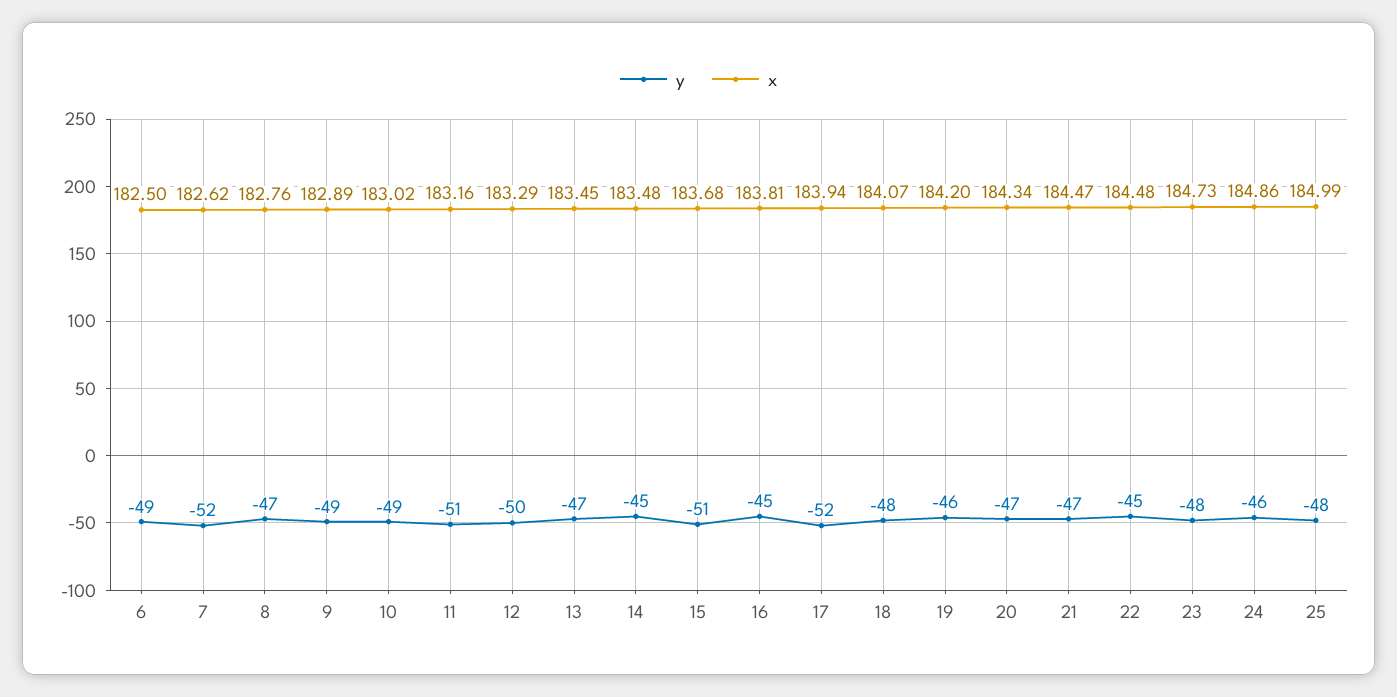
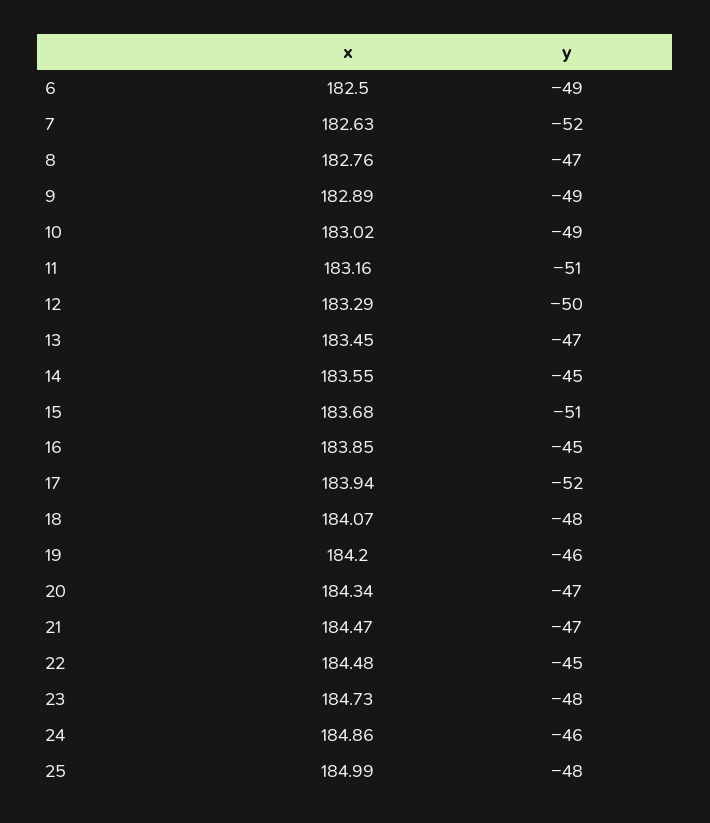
  {
    "y": {
      "6": -49,
      "7": -52,
      "8": -47,
      "9": -49,
      "10": -49,
      "11": -51,
      "12": -50,
      "13": -47,
      "14": -45,
      "15": -51,
      "16": -45,
      "17": -52,
      "18": -48,
      "19": -46,
      "20": -47,
      "21": -47,
      "22": -45,
      "23": -48,
      "24": -46,
      "25": -48
    },
    "x": {
      "6": 182.5,
-     "7": 182.62,
+     "7": 182.63,
      "8": 182.76,
      "9": 182.89,
      "10": 183.02,
      "11": 183.16,
      "12": 183.29,
      "13": 183.45,
-     "14": 183.48,
+     "14": 183.55,
      "15": 183.68,
-     "16": 183.81,
+     "16": 183.85,
      "17": 183.94,
      "18": 184.07,
      "19": 184.2,
      "20": 184.34,
      "21": 184.47,
      "22": 184.48,
      "23": 184.73,
      "24": 184.86,
      "25": 184.99
    }
  }

